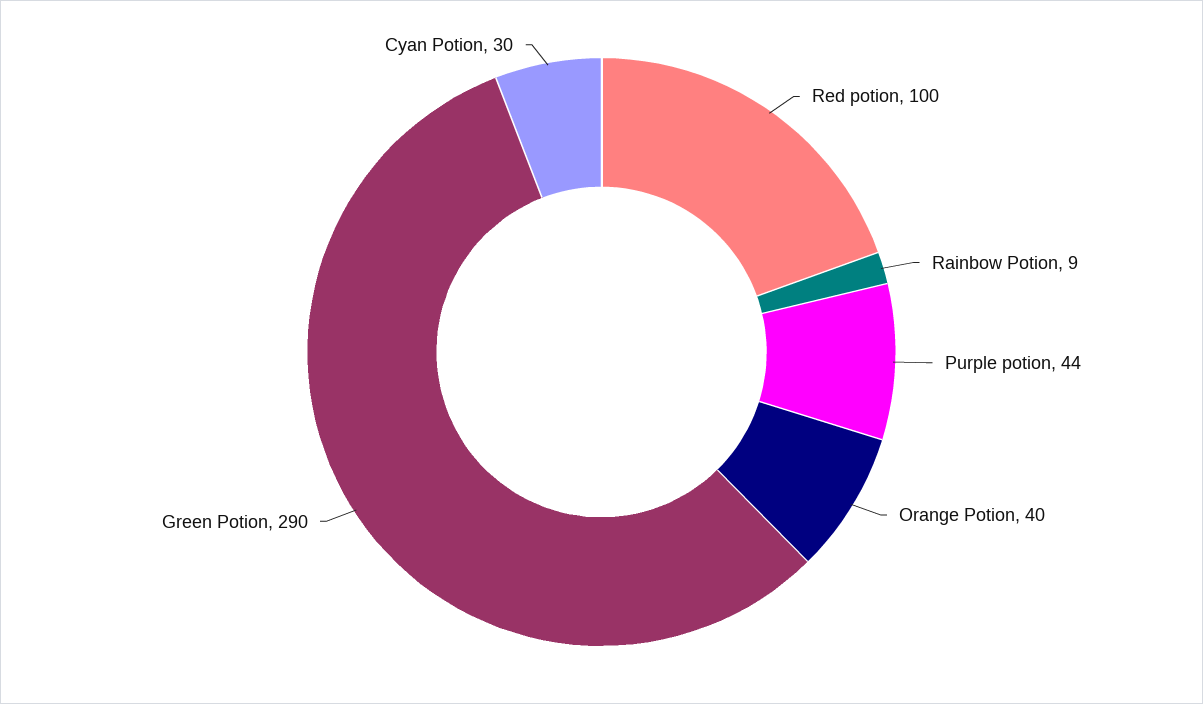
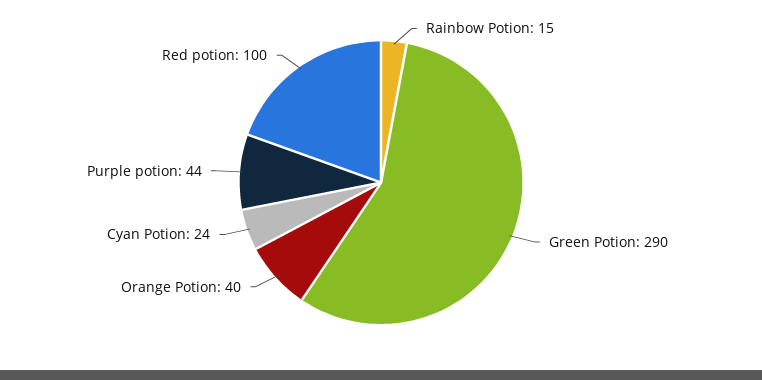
  {
    "Red potion": 100,
-   "Rainbow Potion": 9,
+   "Rainbow Potion": 15,
    "Purple potion": 44,
    "Orange Potion": 40,
    "Green Potion": 290,
-   "Cyan Potion": 30
+   "Cyan Potion": 24
  }

